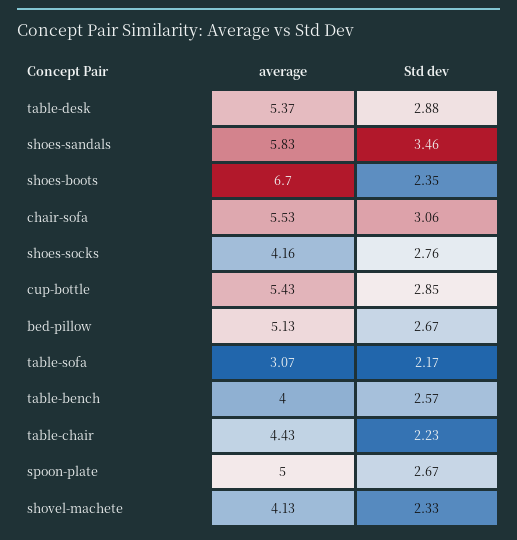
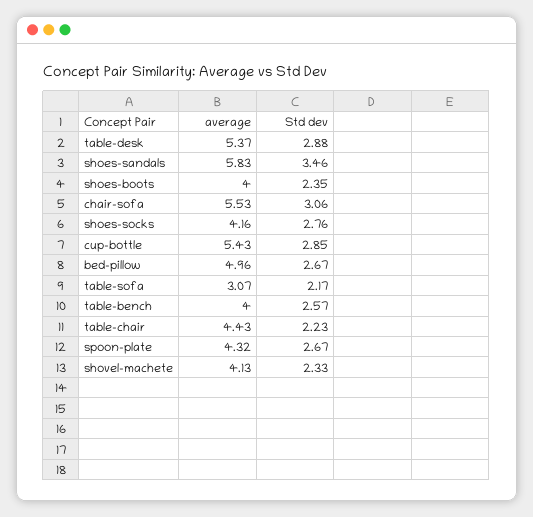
  {
    "average": {
      "table-desk": 5.37,
      "shoes-sandals": 5.83,
-     "shoes-boots": 6.7,
+     "shoes-boots": 4,
      "chair-sofa": 5.53,
      "shoes-socks": 4.16,
      "cup-bottle": 5.43,
-     "bed-pillow": 5.13,
+     "bed-pillow": 4.96,
      "table-sofa": 3.07,
      "table-bench": 4,
      "table-chair": 4.43,
-     "spoon-plate": 5,
+     "spoon-plate": 4.32,
      "shovel-machete": 4.13
    },
    "Std dev": {
      "table-desk": 2.88,
      "shoes-sandals": 3.46,
      "shoes-boots": 2.35,
      "chair-sofa": 3.06,
      "shoes-socks": 2.76,
      "cup-bottle": 2.85,
      "bed-pillow": 2.67,
      "table-sofa": 2.17,
      "table-bench": 2.57,
      "table-chair": 2.23,
      "spoon-plate": 2.67,
      "shovel-machete": 2.33
    }
  }

